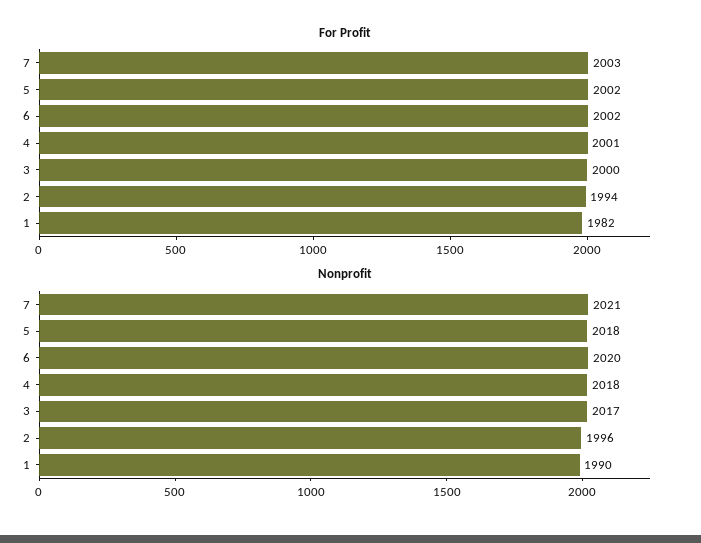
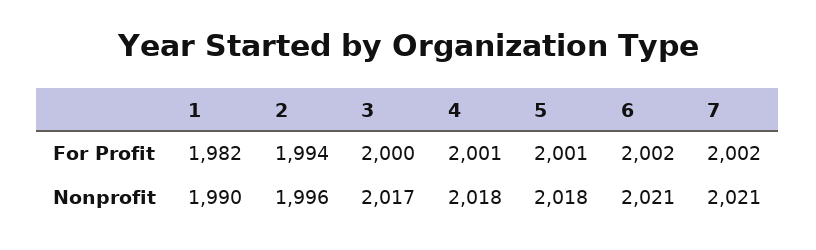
  {
    "For Profit": {
-     "7": 2003,
+     "7": 2002,
-     "5": 2002,
+     "5": 2001,
      "6": 2002,
      "4": 2001,
      "3": 2000,
      "2": 1994,
      "1": 1982
    },
    "Nonprofit": {
      "7": 2021,
      "5": 2018,
-     "6": 2020,
+     "6": 2021,
      "4": 2018,
      "3": 2017,
      "2": 1996,
      "1": 1990
    }
  }

